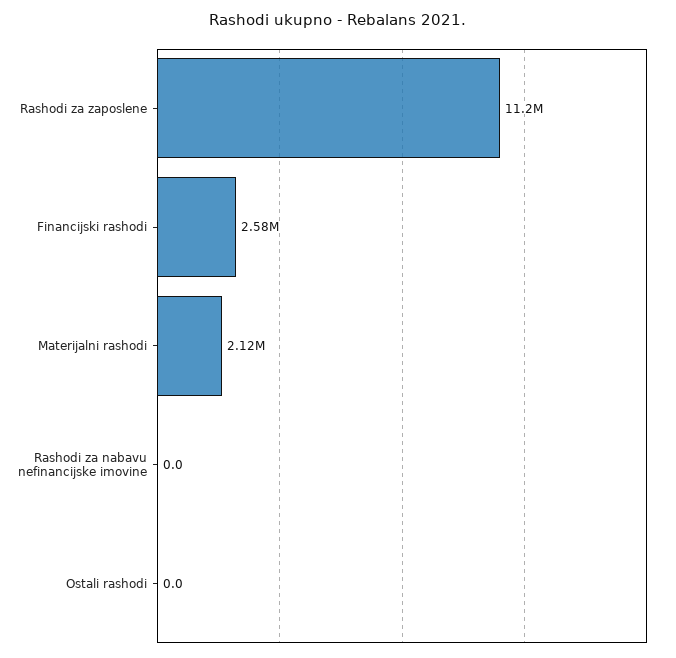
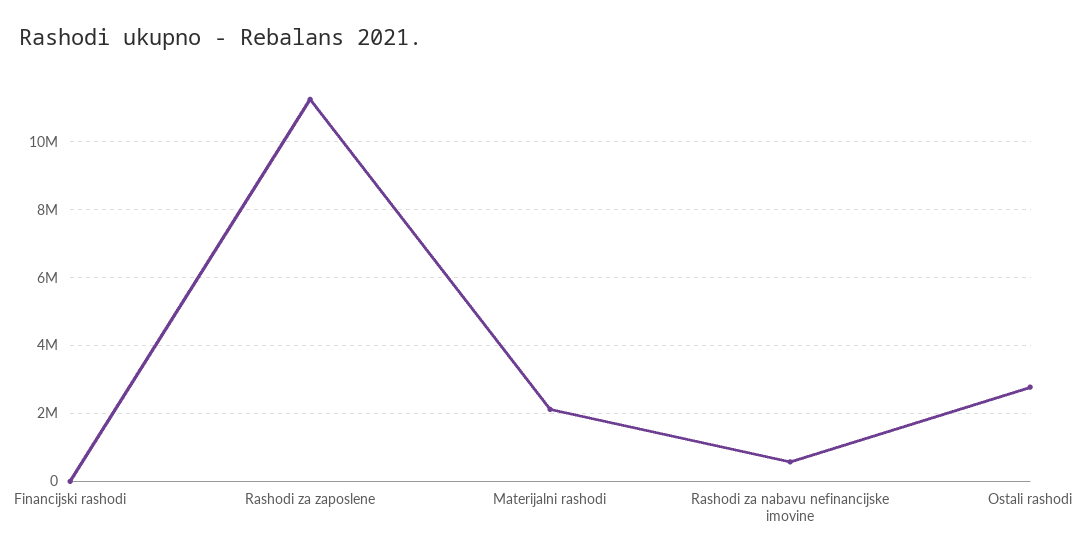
  {
    "Rashodi za zaposlene": 11200000,
-   "Financijski rashodi": 2580000,
+   "Financijski rashodi": 0,
    "Materijalni rashodi": 2120000,
-   "Rashodi za nabavu nefinancijske imovine": 0,
+   "Rashodi za nabavu nefinancijske imovine": 600000,
-   "Ostali rashodi": 0
+   "Ostali rashodi": 2800000
  }

